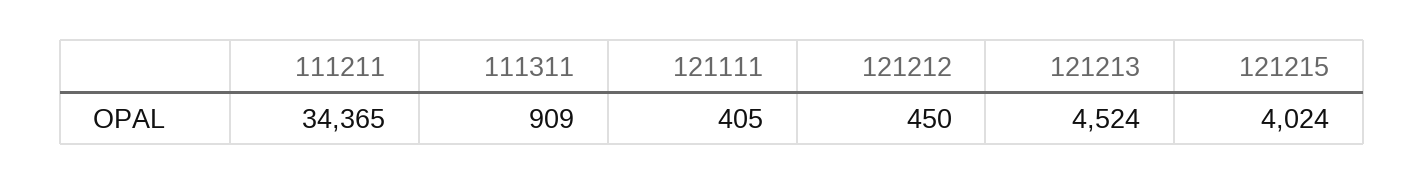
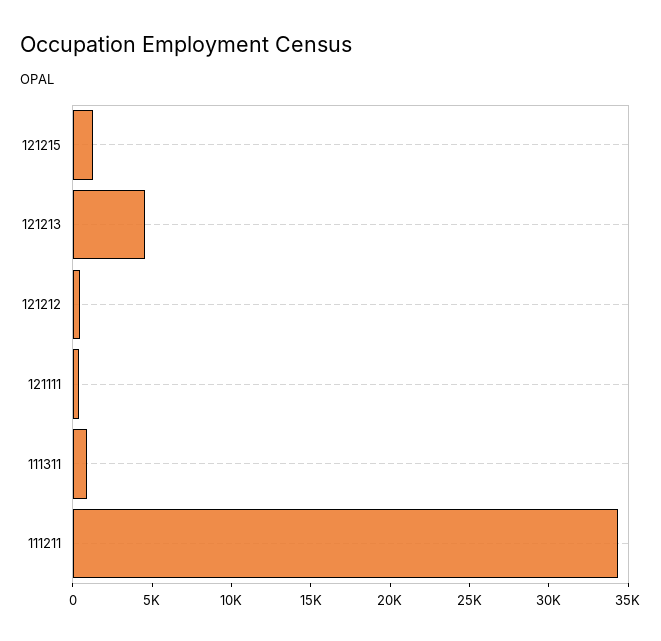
  {
    "111211": 34365,
    "111311": 909,
    "121111": 405,
    "121212": 450,
    "121213": 4524,
-   "121215": 4024
+   "121215": 1000
  }

